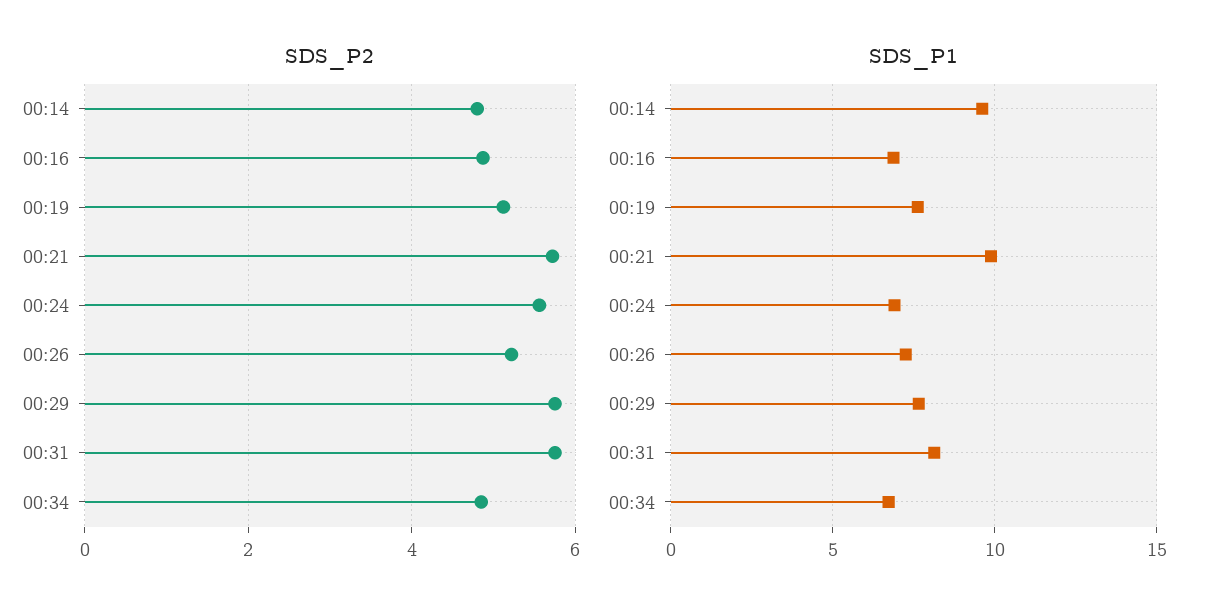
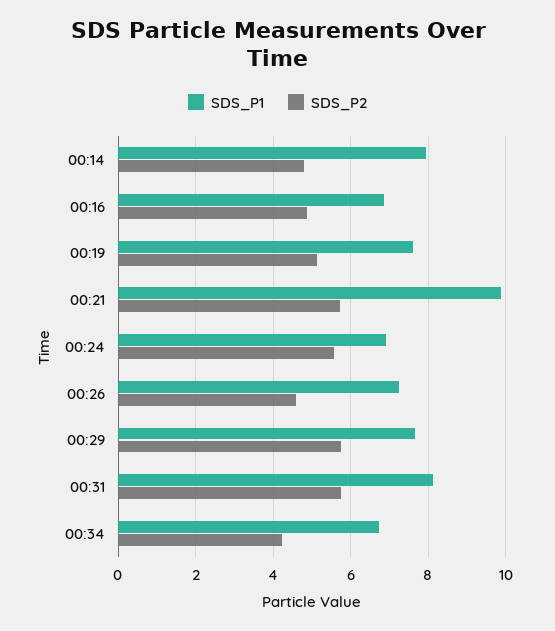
  {
    "SDS_P2": {
      "00:14": 4.8,
      "00:16": 4.8,
      "00:19": 5.2,
      "00:21": 5.8,
      "00:24": 5.6,
-     "00:26": 5.2,
+     "00:26": 4.6,
      "00:29": 5.8,
      "00:31": 5.8,
-     "00:34": 4.8
+     "00:34": 4.2
    },
    "SDS_P1": {
-     "00:14": 9.5,
+     "00:14": 8,
      "00:16": 6.8,
      "00:19": 7.6,
      "00:21": 9.8,
      "00:24": 7,
      "00:26": 7.2,
      "00:29": 7.6,
      "00:31": 8.2,
      "00:34": 6.8
    }
  }

